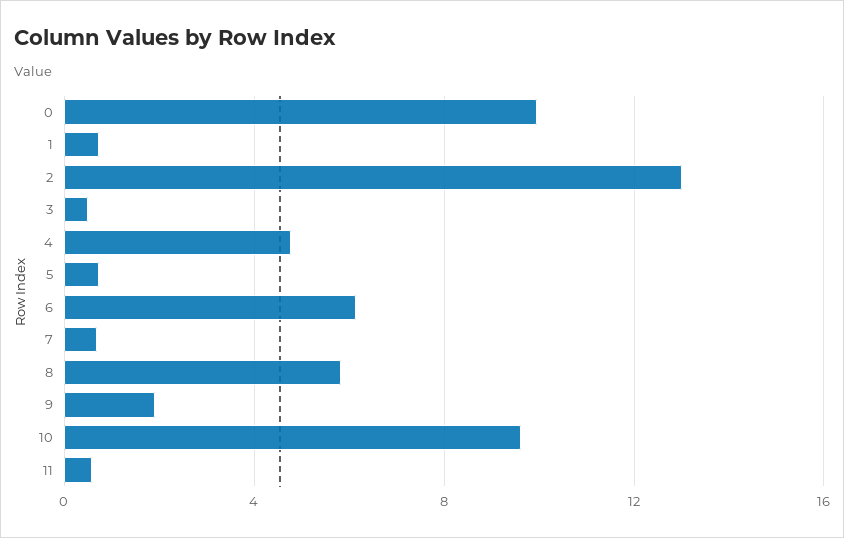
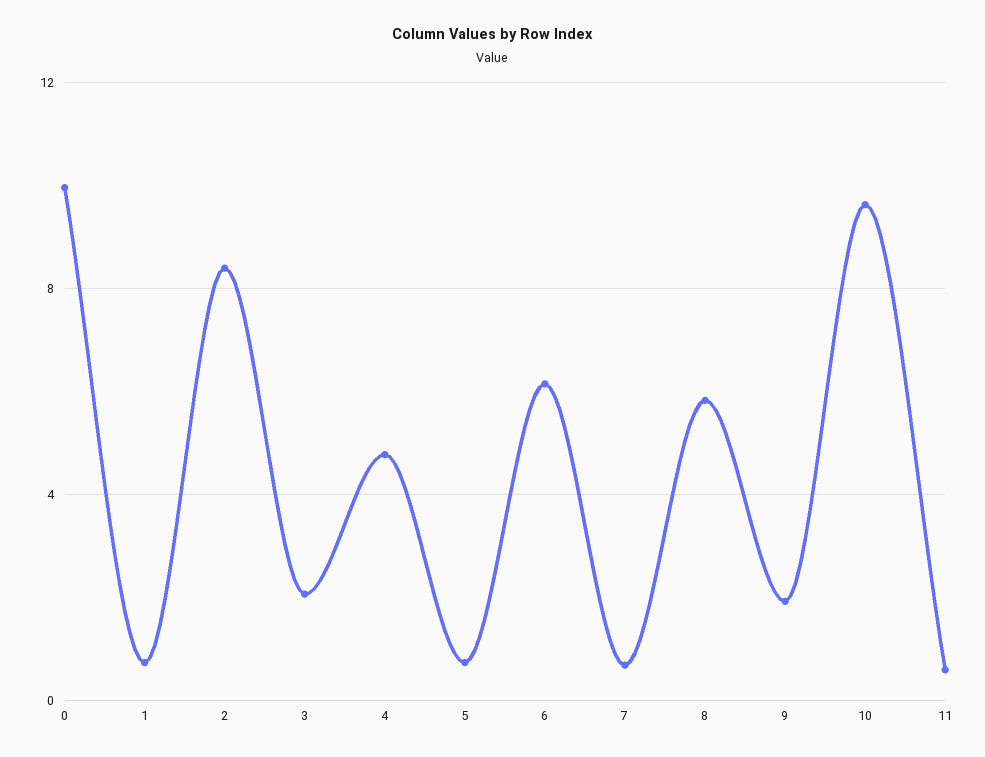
  {
    "0": 10,
    "1": 0.5,
-   "2": 13,
+   "2": 8.5,
-   "3": 0.5,
+   "3": 2,
    "4": 5,
    "5": 0.5,
    "6": 6,
    "7": 0.5,
    "8": 6,
    "9": 2,
    "10": 9.5,
    "11": 0.5
  }

